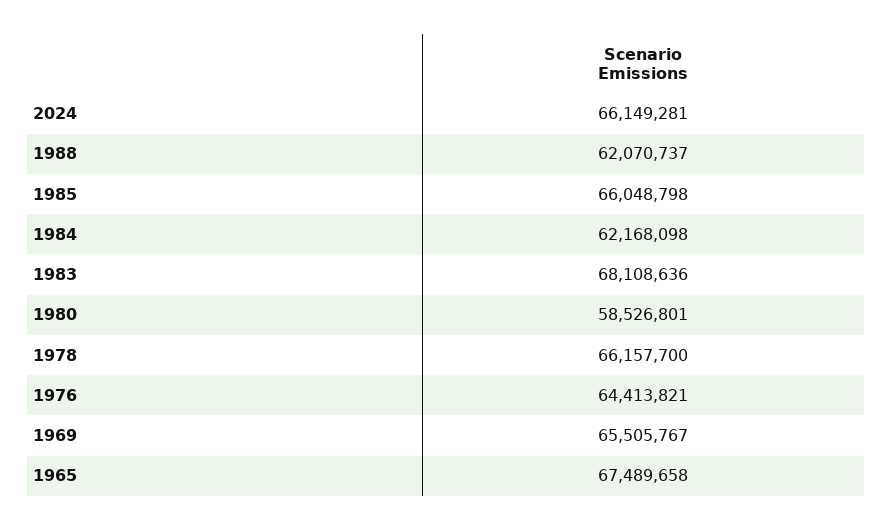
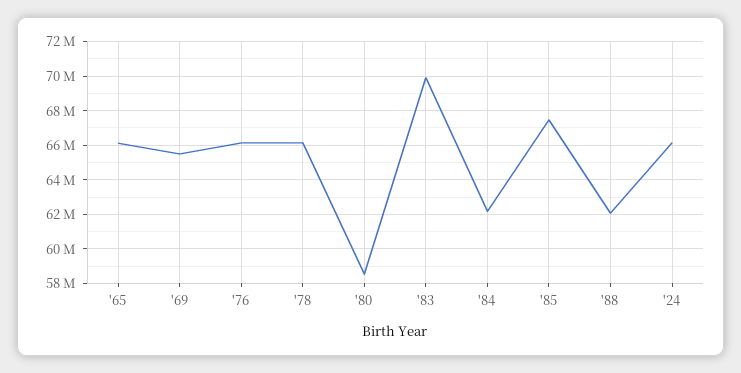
  {
    "2024": 66149281,
    "1988": 62070737,
-   "1985": 66048798,
+   "1985": 67500000,
    "1984": 62168098,
-   "1983": 68108636,
+   "1983": 70000000,
    "1980": 58526801,
    "1978": 66157700,
-   "1976": 64413821,
+   "1976": 66000000,
    "1969": 65505767,
-   "1965": 67489658
+   "1965": 66000000
  }

